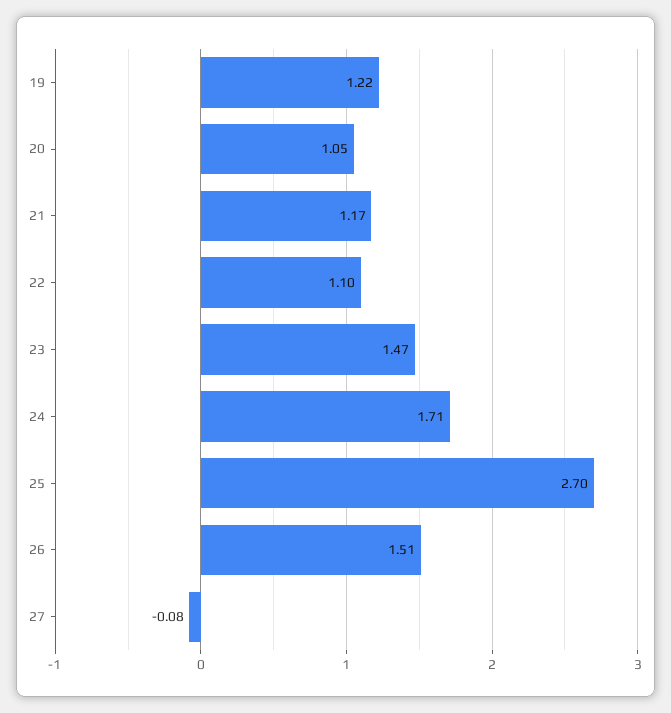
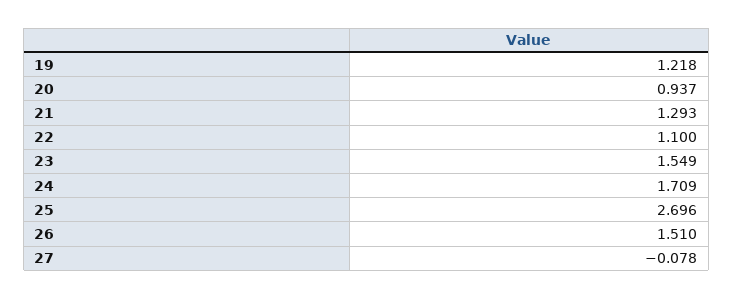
  {
    "19": 1.218,
-   "20": 1.05,
+   "20": 0.937,
-   "21": 1.17,
+   "21": 1.293,
    "22": 1.1,
-   "23": 1.47,
+   "23": 1.549,
    "24": 1.709,
    "25": 2.696,
    "26": 1.51,
    "27": -0.078
  }

